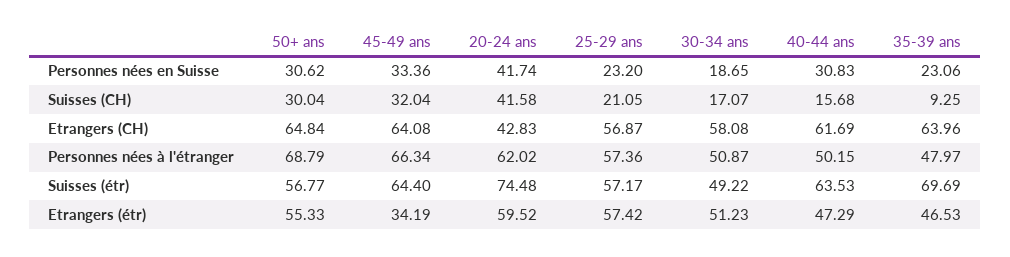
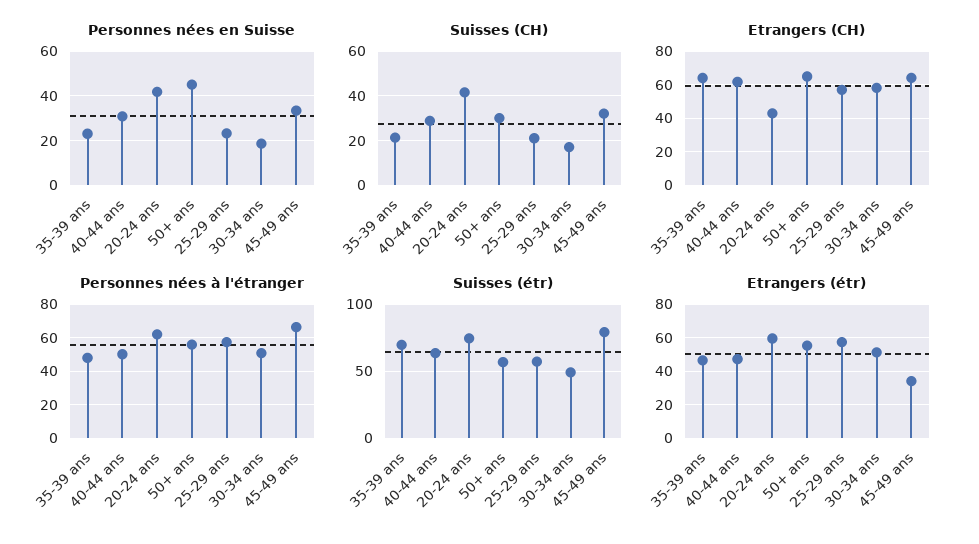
  {
    "Personnes nées en Suisse": {
-     "50+ ans": 30.62,
+     "50+ ans": 45,
      "45-49 ans": 33.36,
      "20-24 ans": 41.74,
      "25-29 ans": 23.2,
      "30-34 ans": 18.65,
      "40-44 ans": 30.83,
      "35-39 ans": 23.06
    },
    "Suisses (CH)": {
      "50+ ans": 30.04,
      "45-49 ans": 32.04,
      "20-24 ans": 41.58,
      "25-29 ans": 21.05,
      "30-34 ans": 17.07,
-     "40-44 ans": 15.68,
+     "40-44 ans": 30,
-     "35-39 ans": 9.25
+     "35-39 ans": 20
    },
    "Etrangers (CH)": {
      "50+ ans": 64.84,
      "45-49 ans": 64.08,
      "20-24 ans": 42.83,
      "25-29 ans": 56.87,
      "30-34 ans": 58.08,
      "40-44 ans": 61.69,
      "35-39 ans": 63.96
    },
    "Personnes nées à l'étranger": {
-     "50+ ans": 68.79,
+     "50+ ans": 55,
      "45-49 ans": 66.34,
      "20-24 ans": 62.02,
      "25-29 ans": 57.36,
      "30-34 ans": 50.87,
      "40-44 ans": 50.15,
      "35-39 ans": 47.97
    },
    "Suisses (étr)": {
      "50+ ans": 56.77,
-     "45-49 ans": 64.4,
+     "45-49 ans": 80,
      "20-24 ans": 74.48,
      "25-29 ans": 57.17,
      "30-34 ans": 49.22,
      "40-44 ans": 63.53,
      "35-39 ans": 69.69
    },
    "Etrangers (étr)": {
      "50+ ans": 55.33,
      "45-49 ans": 34.19,
      "20-24 ans": 59.52,
      "25-29 ans": 57.42,
      "30-34 ans": 51.23,
      "40-44 ans": 47.29,
      "35-39 ans": 46.53
    }
  }

